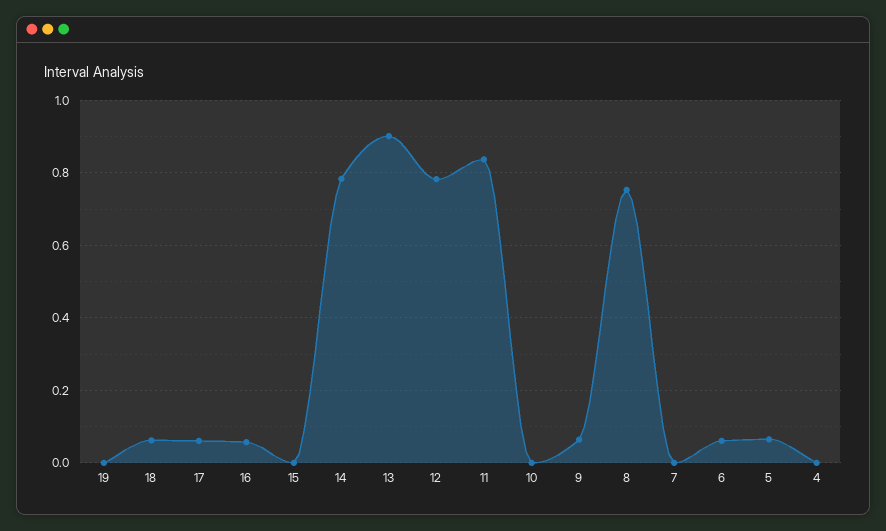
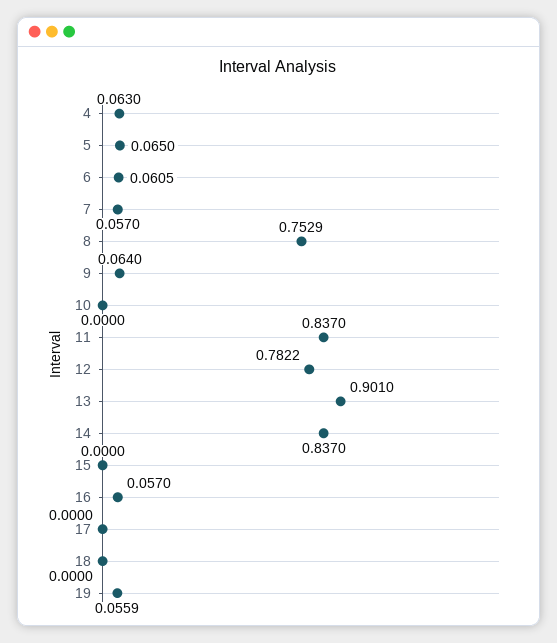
  {
-   "19": 0,
+   "19": 0.0559,
-   "18": 0.06,
+   "18": 0,
-   "17": 0.06,
+   "17": 0,
    "16": 0.057,
    "15": 0,
-   "14": 0.78,
+   "14": 0.837,
    "13": 0.901,
    "12": 0.7822,
    "11": 0.837,
    "10": 0,
    "9": 0.064,
    "8": 0.7529,
-   "7": 0,
+   "7": 0.057,
    "6": 0.0605,
    "5": 0.065,
-   "4": 0
+   "4": 0.063
  }

